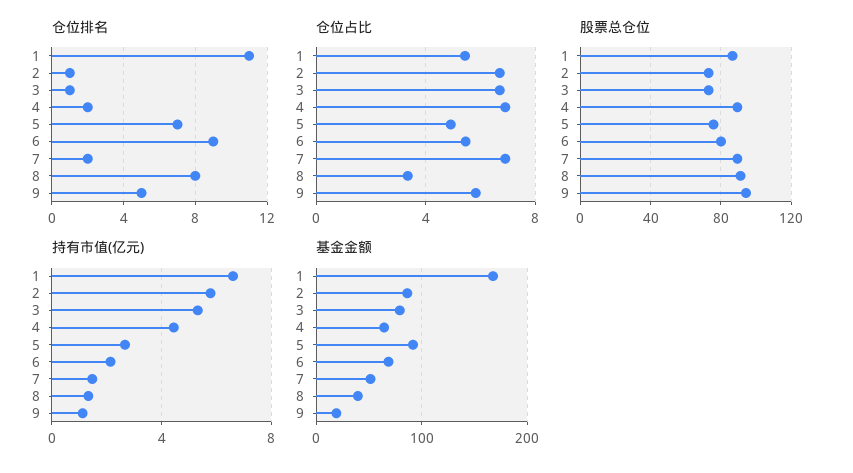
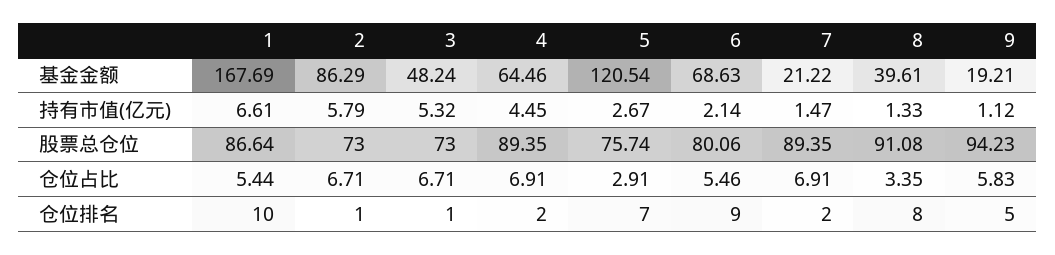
  {
    "仓位排名": {
-     "1": 11,
+     "1": 10,
      "2": 1,
      "3": 1,
      "4": 2,
      "5": 7,
      "6": 9,
      "7": 2,
      "8": 8,
      "9": 5
    },
    "仓位占比": {
      "1": 5.44,
      "2": 6.71,
      "3": 6.71,
      "4": 6.91,
-     "5": 5,
+     "5": 2.91,
      "6": 5.46,
      "7": 6.91,
      "8": 3.35,
      "9": 5.83
    },
    "股票总仓位": {
      "1": 86.64,
      "2": 73,
      "3": 73,
      "4": 89.35,
      "5": 75.74,
      "6": 80.06,
      "7": 89.35,
      "8": 91.08,
      "9": 94.23
    },
    "持有市值(亿元)": {
      "1": 6.61,
      "2": 5.79,
      "3": 5.32,
      "4": 4.45,
      "5": 2.67,
      "6": 2.14,
      "7": 1.47,
      "8": 1.33,
      "9": 1.12
    },
    "基金金额": {
      "1": 167.69,
      "2": 86.29,
-     "3": 80,
+     "3": 48.24,
      "4": 64.46,
-     "5": 90,
+     "5": 120.54,
      "6": 68.63,
-     "7": 50,
+     "7": 21.22,
      "8": 39.61,
      "9": 19.21
    }
  }

